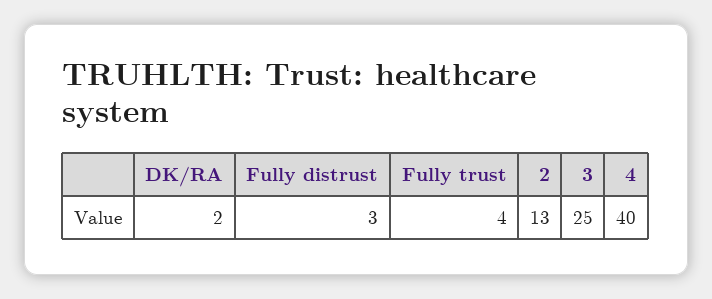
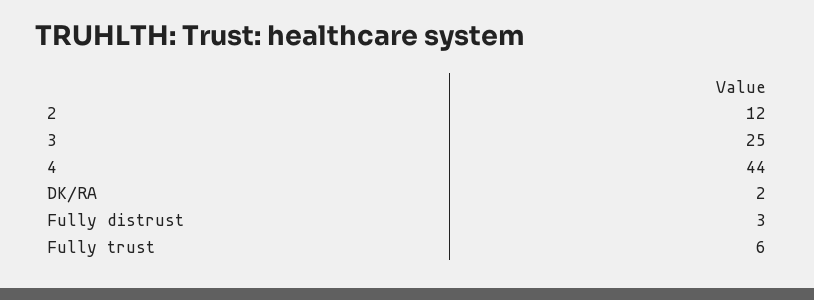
  {
    "DK/RA": 2,
    "Fully distrust": 3,
-   "Fully trust": 4,
+   "Fully trust": 6,
-   "2": 13,
+   "2": 12,
    "3": 25,
-   "4": 40
+   "4": 44
  }

